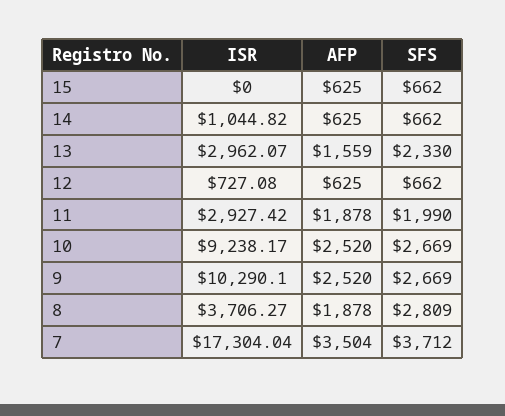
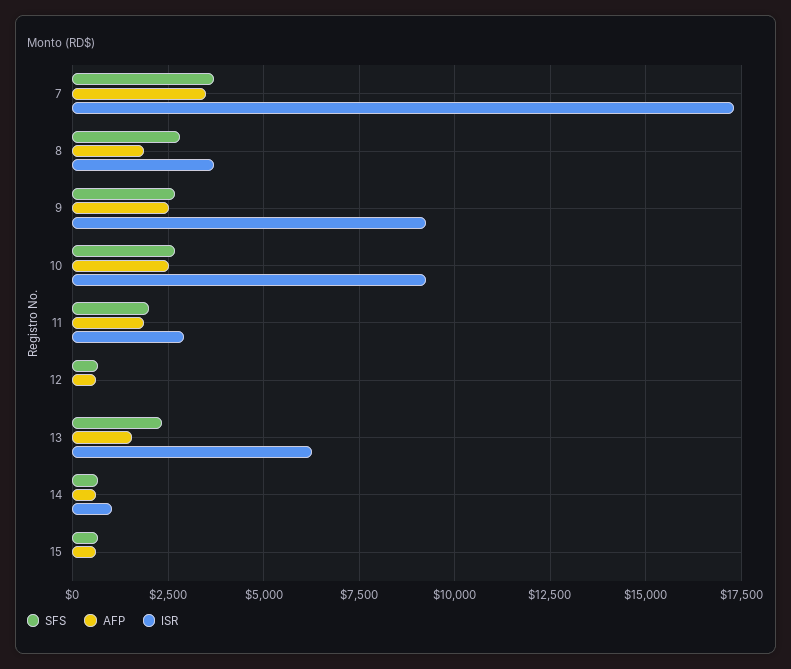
  {
    "ISR": {
      "15": 0,
      "14": 1044.82,
-     "13": 2962.07,
+     "13": 6250,
-     "12": 727.08,
+     "12": 0,
      "11": 2927.42,
      "10": 9238.17,
-     "9": 10290.1,
+     "9": 9250,
      "8": 3706.27,
      "7": 17304.04
    },
    "AFP": {
      "15": 625,
      "14": 625,
      "13": 1559,
      "12": 625,
      "11": 1878,
      "10": 2520,
      "9": 2520,
      "8": 1878,
      "7": 3504
    },
    "SFS": {
      "15": 662,
      "14": 662,
      "13": 2330,
      "12": 662,
      "11": 1990,
      "10": 2669,
      "9": 2669,
      "8": 2809,
      "7": 3712
    }
  }

